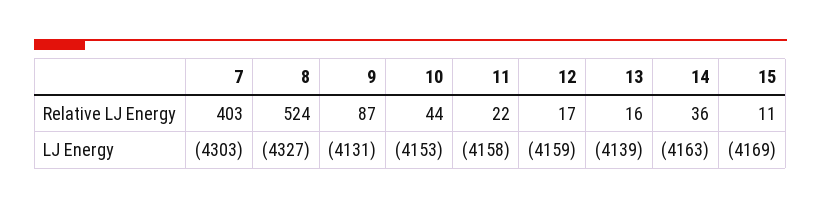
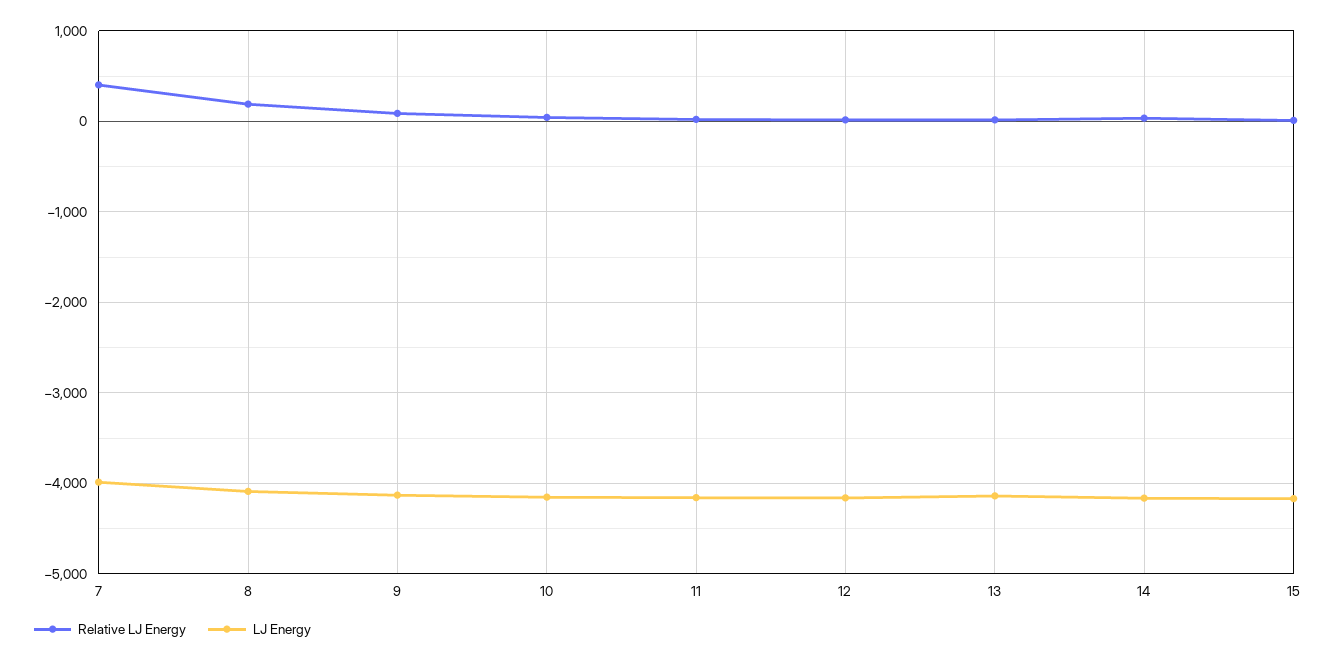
  {
    "Relative LJ Energy": {
      "7": 403,
-     "8": 524,
+     "8": 200,
      "9": 87,
      "10": 44,
      "11": 22,
      "12": 17,
      "13": 16,
      "14": 36,
      "15": 11
    },
    "LJ Energy": {
-     "7": -4303,
+     "7": -4000,
-     "8": -4327,
+     "8": -4100,
      "9": -4131,
      "10": -4153,
      "11": -4158,
      "12": -4159,
      "13": -4139,
      "14": -4163,
      "15": -4169
    }
  }

